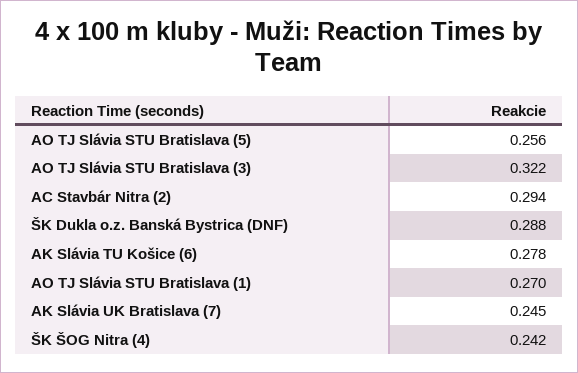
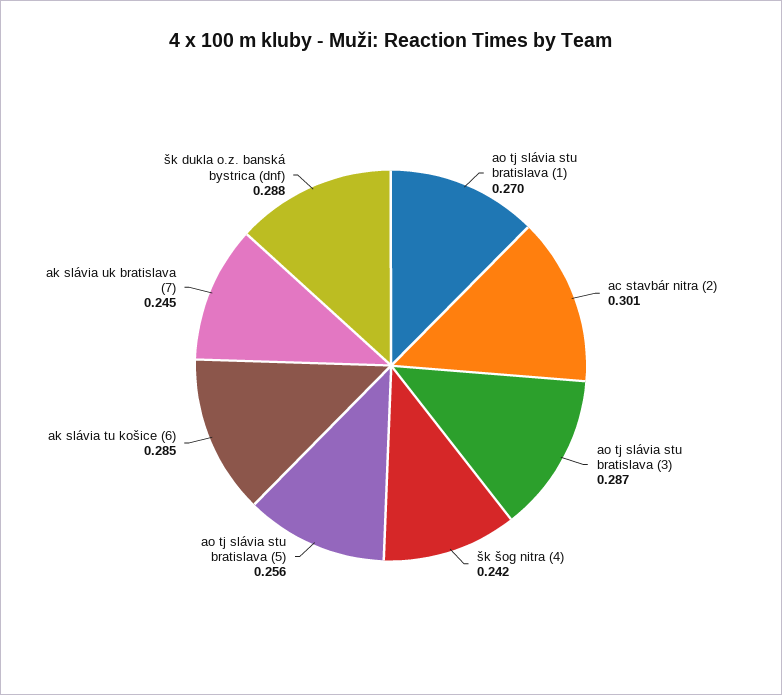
  {
    "AO TJ Slávia STU Bratislava (5)": 0.256,
-   "AO TJ Slávia STU Bratislava (3)": 0.322,
+   "AO TJ Slávia STU Bratislava (3)": 0.287,
-   "AC Stavbár Nitra (2)": 0.294,
+   "AC Stavbár Nitra (2)": 0.301,
    "ŠK Dukla o.z. Banská Bystrica (DNF)": 0.288,
-   "AK Slávia TU Košice (6)": 0.278,
+   "AK Slávia TU Košice (6)": 0.285,
    "AO TJ Slávia STU Bratislava (1)": 0.27,
    "AK Slávia UK Bratislava (7)": 0.245,
    "ŠK ŠOG Nitra (4)": 0.242
  }

